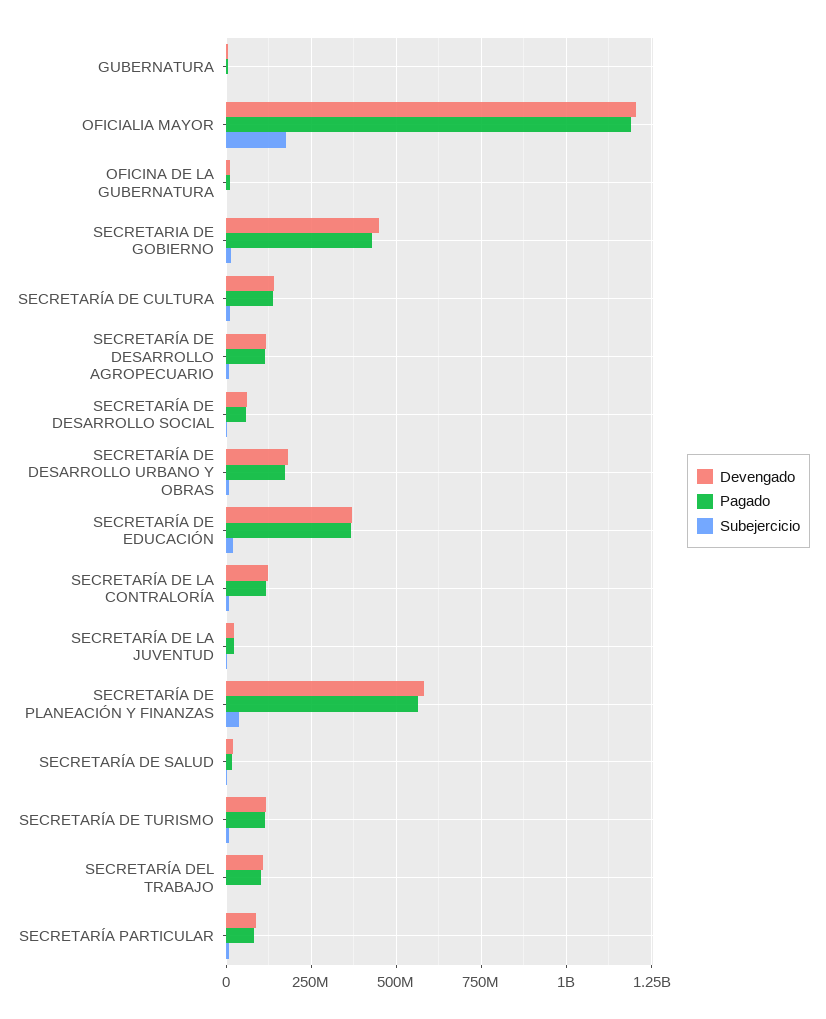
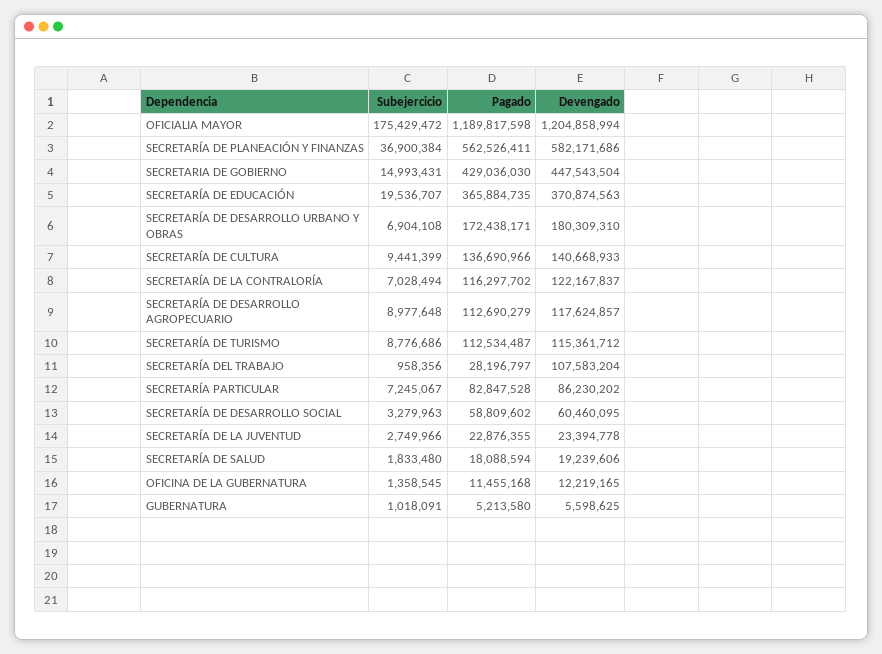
  {
    "Devengado": {
      "GUBERNATURA": 5598625,
      "OFICIALIA MAYOR": 1204858994,
      "OFICINA DE LA GUBERNATURA": 12219165,
      "SECRETARIA DE GOBIERNO": 447543504,
      "SECRETARÍA DE CULTURA": 140668933,
      "SECRETARÍA DE DESARROLLO AGROPECUARIO": 117624857,
      "SECRETARÍA DE DESARROLLO SOCIAL": 60460095,
      "SECRETARÍA DE DESARROLLO URBANO Y OBRAS": 180309310,
      "SECRETARÍA DE EDUCACIÓN": 370874563,
      "SECRETARÍA DE LA CONTRALORÍA": 122167837,
      "SECRETARÍA DE LA JUVENTUD": 23394778,
      "SECRETARÍA DE PLANEACIÓN Y FINANZAS": 582171686,
      "SECRETARÍA DE SALUD": 19239606,
      "SECRETARÍA DE TURISMO": 115361712,
      "SECRETARÍA DEL TRABAJO": 107583204,
      "SECRETARÍA PARTICULAR": 86230202
    },
    "Pagado": {
      "GUBERNATURA": 5213580,
      "OFICIALIA MAYOR": 1189817598,
      "OFICINA DE LA GUBERNATURA": 11455168,
      "SECRETARIA DE GOBIERNO": 429036030,
      "SECRETARÍA DE CULTURA": 136690966,
      "SECRETARÍA DE DESARROLLO AGROPECUARIO": 112690279,
      "SECRETARÍA DE DESARROLLO SOCIAL": 58809602,
      "SECRETARÍA DE DESARROLLO URBANO Y OBRAS": 172438171,
      "SECRETARÍA DE EDUCACIÓN": 365884735,
      "SECRETARÍA DE LA CONTRALORÍA": 116297702,
      "SECRETARÍA DE LA JUVENTUD": 22876355,
      "SECRETARÍA DE PLANEACIÓN Y FINANZAS": 562526411,
      "SECRETARÍA DE SALUD": 18088594,
      "SECRETARÍA DE TURISMO": 112534487,
-     "SECRETARÍA DEL TRABAJO": 100000000,
+     "SECRETARÍA DEL TRABAJO": 28196797,
      "SECRETARÍA PARTICULAR": 82847528
    },
    "Subejercicio": {
      "GUBERNATURA": 1018091,
      "OFICIALIA MAYOR": 175429472,
      "OFICINA DE LA GUBERNATURA": 1358545,
      "SECRETARIA DE GOBIERNO": 14993431,
      "SECRETARÍA DE CULTURA": 9441399,
      "SECRETARÍA DE DESARROLLO AGROPECUARIO": 8977648,
      "SECRETARÍA DE DESARROLLO SOCIAL": 3279963,
      "SECRETARÍA DE DESARROLLO URBANO Y OBRAS": 6904108,
      "SECRETARÍA DE EDUCACIÓN": 19536707,
      "SECRETARÍA DE LA CONTRALORÍA": 7028494,
      "SECRETARÍA DE LA JUVENTUD": 2749966,
      "SECRETARÍA DE PLANEACIÓN Y FINANZAS": 36900384,
      "SECRETARÍA DE SALUD": 1833480,
      "SECRETARÍA DE TURISMO": 8776686,
      "SECRETARÍA DEL TRABAJO": 958356,
      "SECRETARÍA PARTICULAR": 7245067
    }
  }

